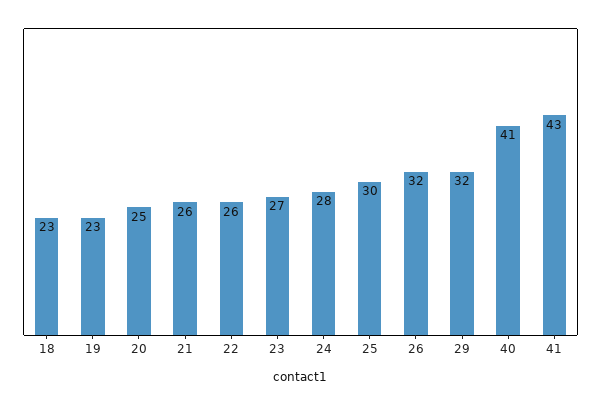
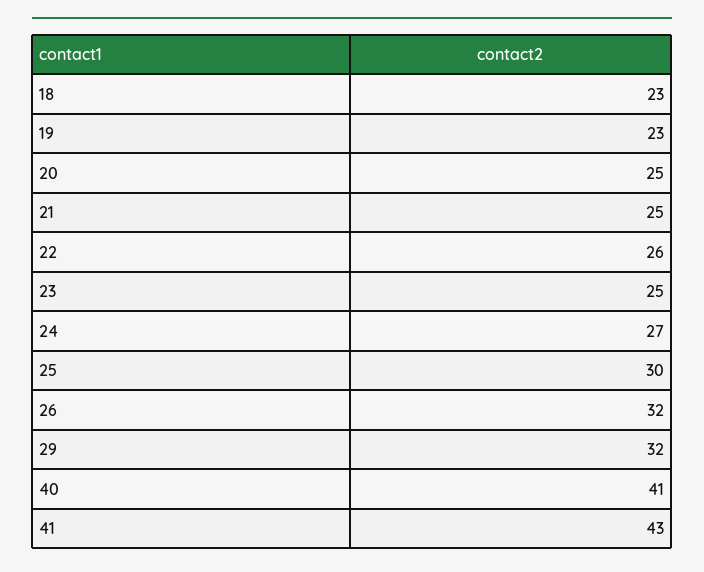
  {
    "18": 23,
    "19": 23,
    "20": 25,
-   "21": 26,
+   "21": 25,
    "22": 26,
-   "23": 27,
+   "23": 25,
-   "24": 28,
+   "24": 27,
    "25": 30,
    "26": 32,
    "29": 32,
    "40": 41,
    "41": 43
  }

